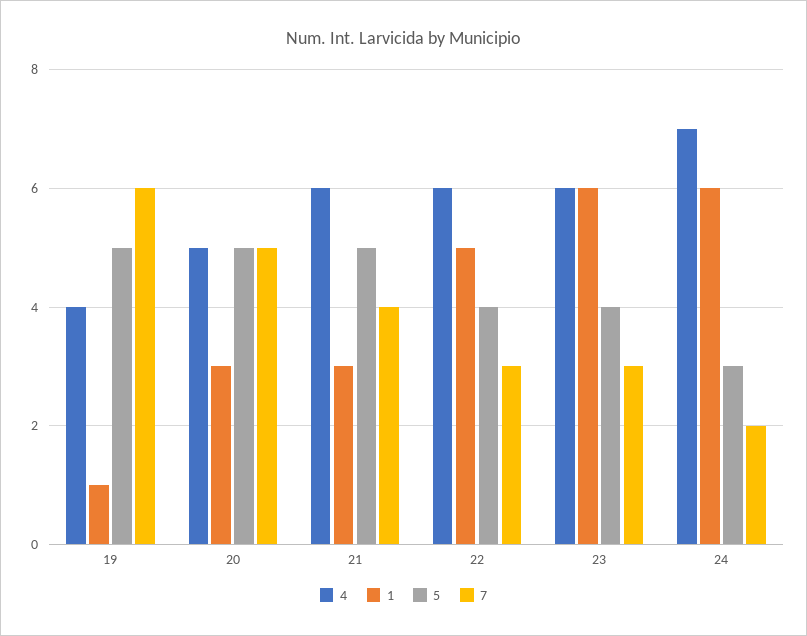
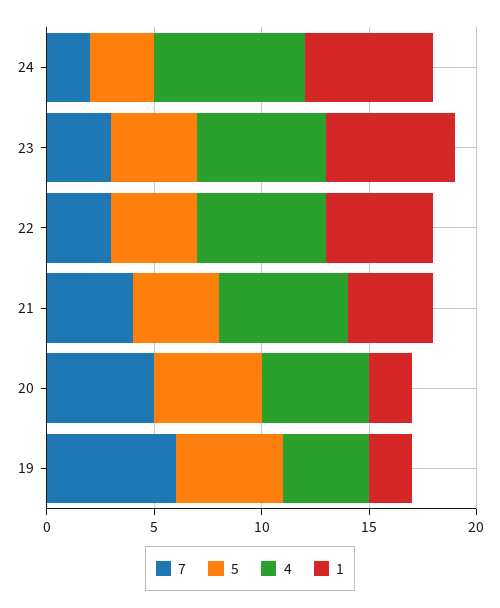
  {
    "4": {
      "19": 4,
      "20": 5,
      "21": 6,
      "22": 6,
      "23": 6,
      "24": 7
    },
    "1": {
-     "19": 1,
+     "19": 2,
-     "20": 3,
+     "20": 2,
-     "21": 3,
+     "21": 4,
      "22": 5,
      "23": 6,
      "24": 6
    },
    "5": {
      "19": 5,
      "20": 5,
-     "21": 5,
+     "21": 4,
      "22": 4,
      "23": 4,
      "24": 3
    },
    "7": {
      "19": 6,
      "20": 5,
      "21": 4,
      "22": 3,
      "23": 3,
      "24": 2
    }
  }

